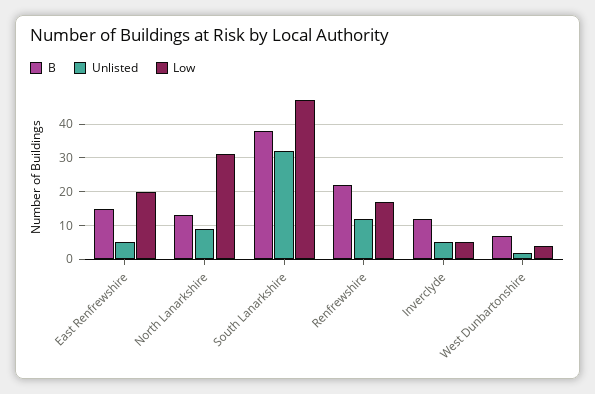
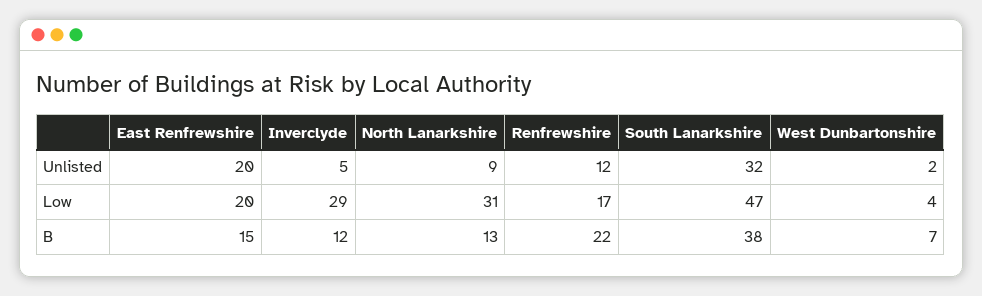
  {
    "B": {
      "East Renfrewshire": 15,
      "North Lanarkshire": 13,
      "South Lanarkshire": 38,
      "Renfrewshire": 22,
      "Inverclyde": 12,
      "West Dunbartonshire": 7
    },
    "Unlisted": {
-     "East Renfrewshire": 5,
+     "East Renfrewshire": 20,
      "North Lanarkshire": 9,
      "South Lanarkshire": 32,
      "Renfrewshire": 12,
      "Inverclyde": 5,
      "West Dunbartonshire": 2
    },
    "Low": {
      "East Renfrewshire": 20,
      "North Lanarkshire": 31,
      "South Lanarkshire": 47,
      "Renfrewshire": 17,
-     "Inverclyde": 5,
+     "Inverclyde": 29,
      "West Dunbartonshire": 4
    }
  }

